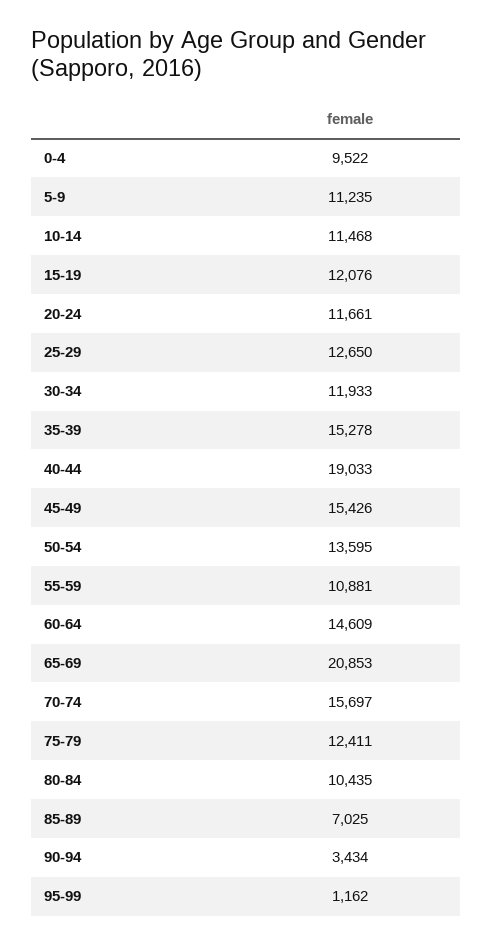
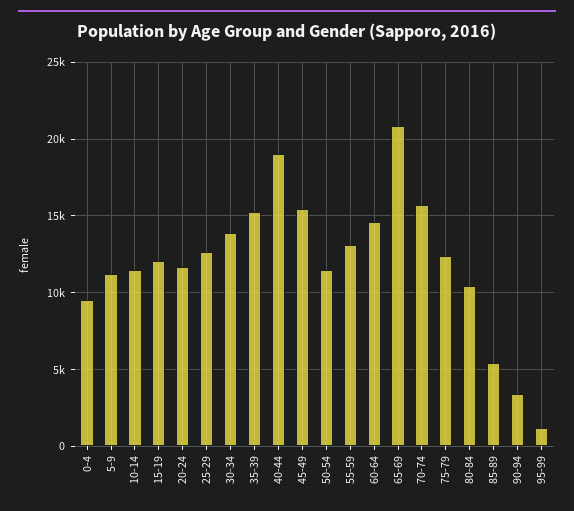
  {
    "0-4": 9522,
    "5-9": 11235,
    "10-14": 11468,
    "15-19": 12076,
    "20-24": 11661,
    "25-29": 12650,
-   "30-34": 11933,
+   "30-34": 14000,
    "35-39": 15278,
    "40-44": 19033,
    "45-49": 15426,
-   "50-54": 13595,
+   "50-54": 11500,
-   "55-59": 10881,
+   "55-59": 13000,
    "60-64": 14609,
    "65-69": 20853,
    "70-74": 15697,
    "75-79": 12411,
    "80-84": 10435,
-   "85-89": 7025,
+   "85-89": 5500,
    "90-94": 3434,
    "95-99": 1162
  }

